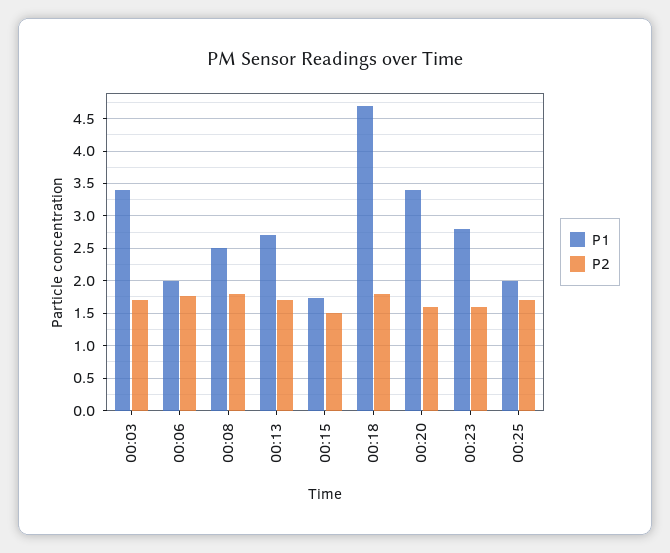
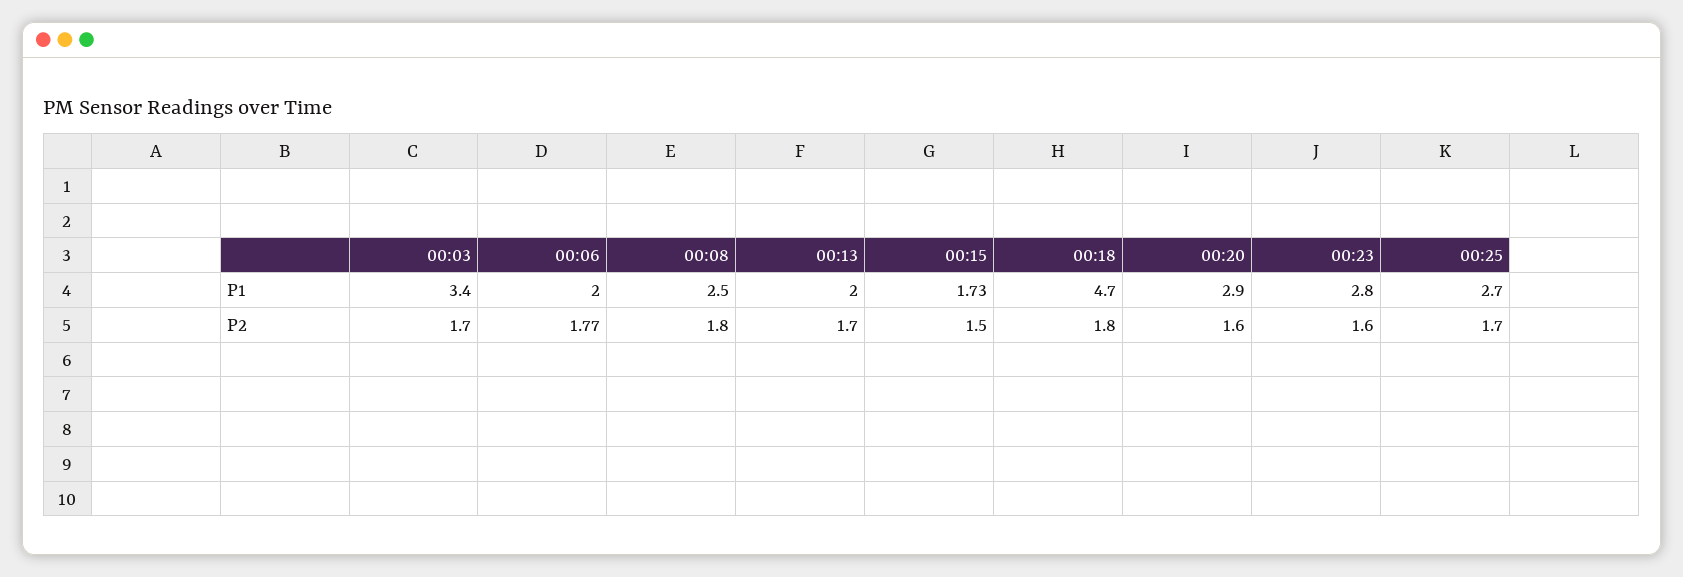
  {
    "P1": {
      "00:03": 3.4,
      "00:06": 2,
      "00:08": 2.5,
-     "00:13": 2.7,
+     "00:13": 2,
      "00:15": 1.73,
      "00:18": 4.7,
-     "00:20": 3.4,
+     "00:20": 2.9,
      "00:23": 2.8,
-     "00:25": 2
+     "00:25": 2.7
    },
    "P2": {
      "00:03": 1.7,
      "00:06": 1.77,
      "00:08": 1.8,
      "00:13": 1.7,
      "00:15": 1.5,
      "00:18": 1.8,
      "00:20": 1.6,
      "00:23": 1.6,
      "00:25": 1.7
    }
  }

